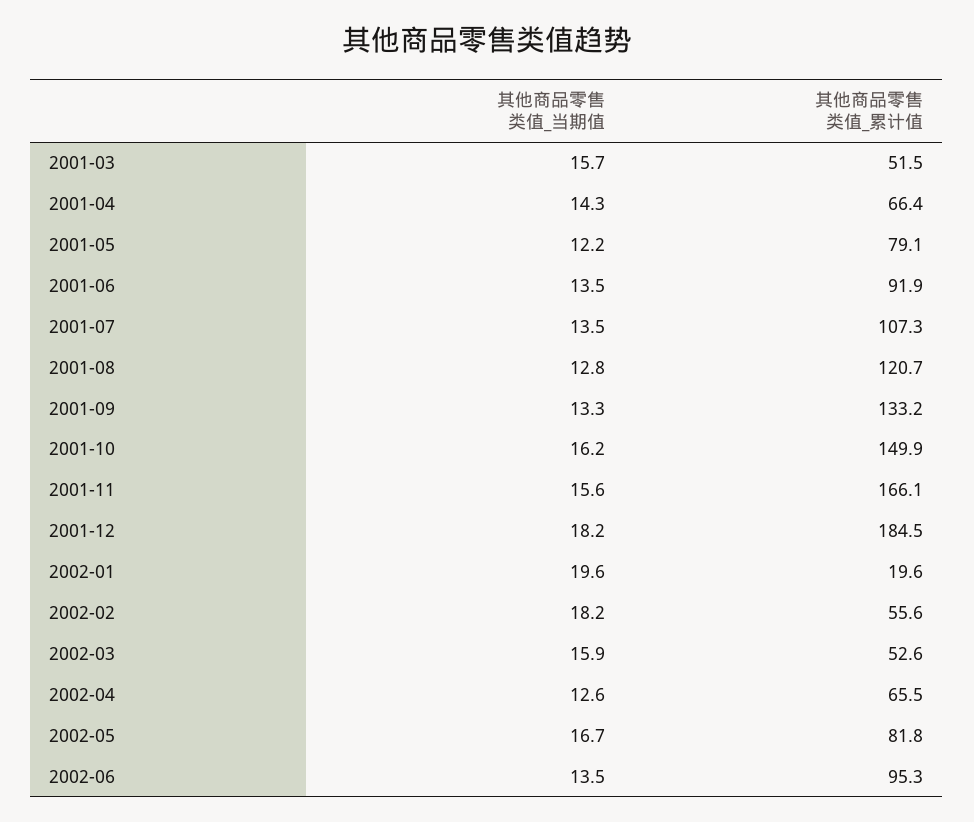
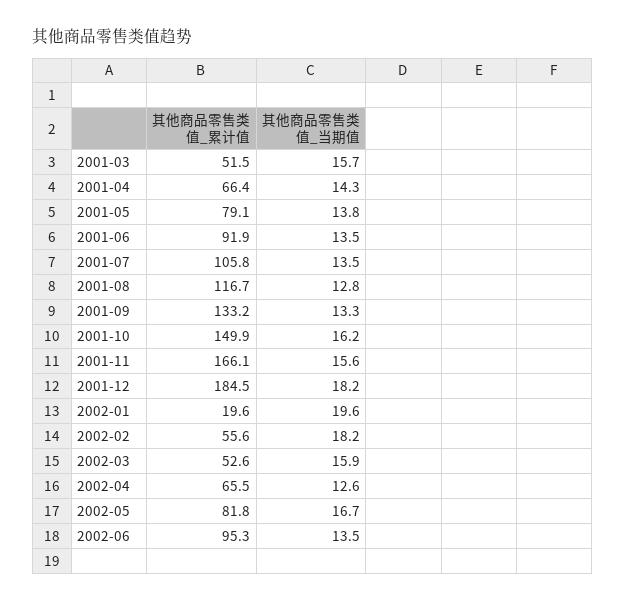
  {
    "其他商品零售类值_当期值": {
      "2001-03": 15.7,
      "2001-04": 14.3,
-     "2001-05": 12.2,
+     "2001-05": 13.8,
      "2001-06": 13.5,
      "2001-07": 13.5,
      "2001-08": 12.8,
      "2001-09": 13.3,
      "2001-10": 16.2,
      "2001-11": 15.6,
      "2001-12": 18.2,
      "2002-01": 19.6,
      "2002-02": 18.2,
      "2002-03": 15.9,
      "2002-04": 12.6,
      "2002-05": 16.7,
      "2002-06": 13.5
    },
    "其他商品零售类值_累计值": {
      "2001-03": 51.5,
      "2001-04": 66.4,
      "2001-05": 79.1,
      "2001-06": 91.9,
-     "2001-07": 107.3,
+     "2001-07": 105.8,
-     "2001-08": 120.7,
+     "2001-08": 116.7,
      "2001-09": 133.2,
      "2001-10": 149.9,
      "2001-11": 166.1,
      "2001-12": 184.5,
      "2002-01": 19.6,
      "2002-02": 55.6,
      "2002-03": 52.6,
      "2002-04": 65.5,
      "2002-05": 81.8,
      "2002-06": 95.3
    }
  }

